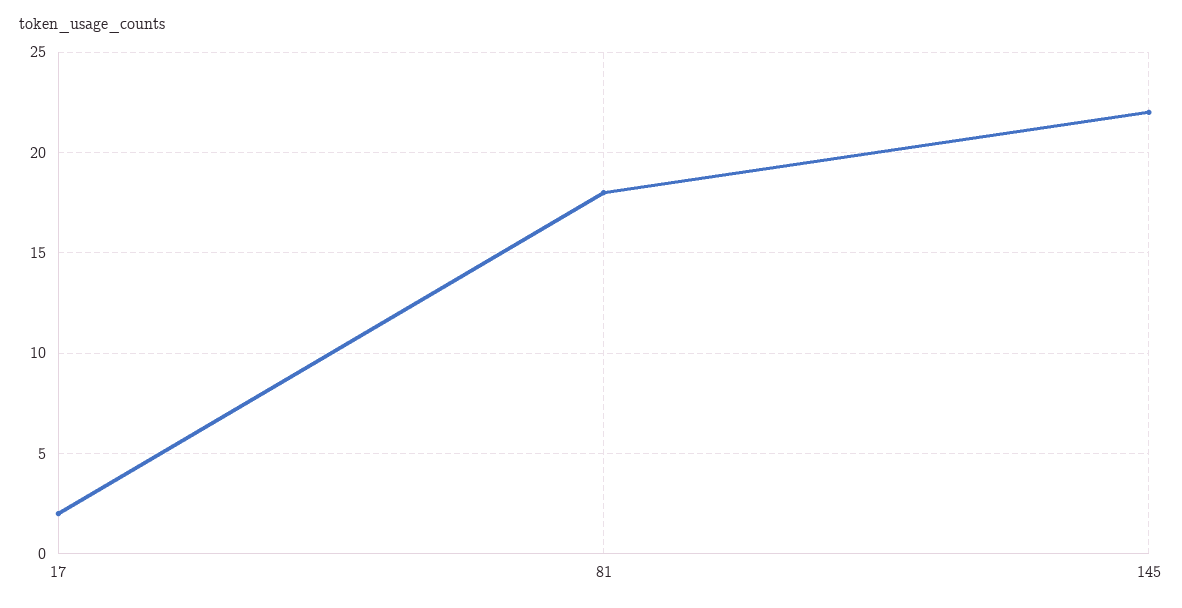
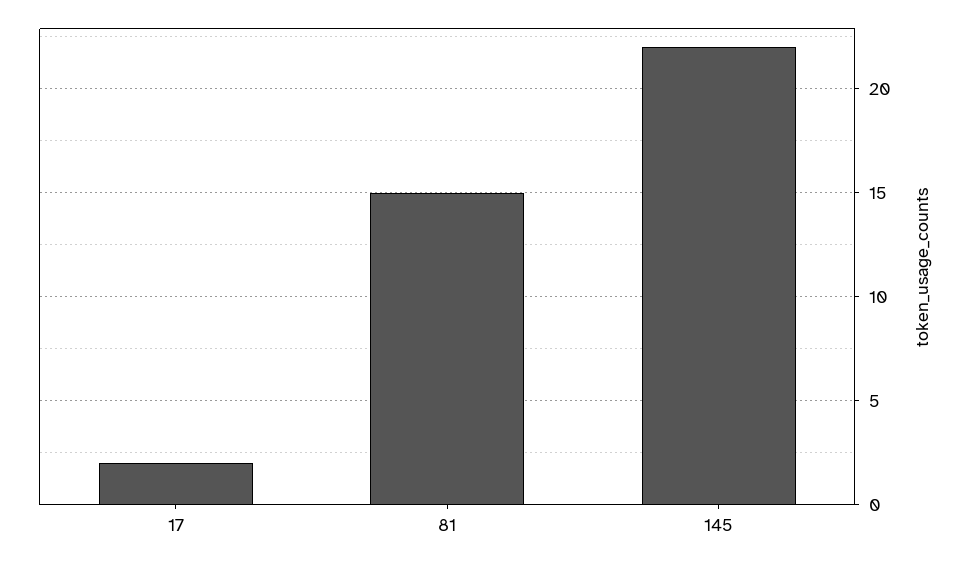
  {
    "17": 2,
-   "81": 18,
+   "81": 15,
    "145": 22
  }

